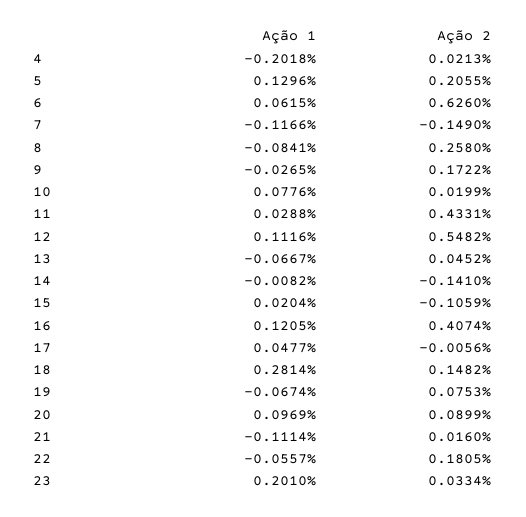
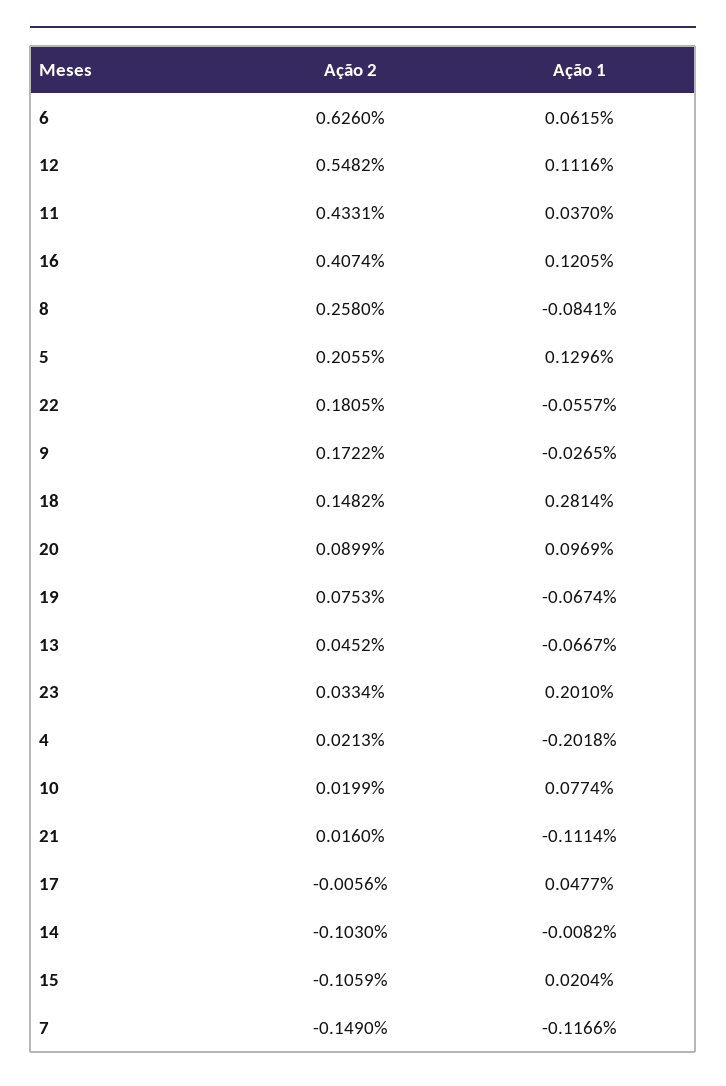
  {
    "Ação 1": {
      "4": -0.2018,
      "5": 0.1296,
      "6": 0.0615,
      "7": -0.1166,
      "8": -0.0841,
      "9": -0.0265,
-     "10": 0.0776,
+     "10": 0.0774,
-     "11": 0.0288,
+     "11": 0.037,
      "12": 0.1116,
      "13": -0.0667,
      "14": -0.0082,
      "15": 0.0204,
      "16": 0.1205,
      "17": 0.0477,
      "18": 0.2814,
      "19": -0.0674,
      "20": 0.0969,
      "21": -0.1114,
      "22": -0.0557,
      "23": 0.201
    },
    "Ação 2": {
      "4": 0.0213,
      "5": 0.2055,
      "6": 0.626,
      "7": -0.149,
      "8": 0.258,
      "9": 0.1722,
      "10": 0.0199,
      "11": 0.4331,
      "12": 0.5482,
      "13": 0.0452,
-     "14": -0.141,
+     "14": -0.103,
      "15": -0.1059,
      "16": 0.4074,
      "17": -0.0056,
      "18": 0.1482,
      "19": 0.0753,
      "20": 0.0899,
      "21": 0.016,
      "22": 0.1805,
      "23": 0.0334
    }
  }

